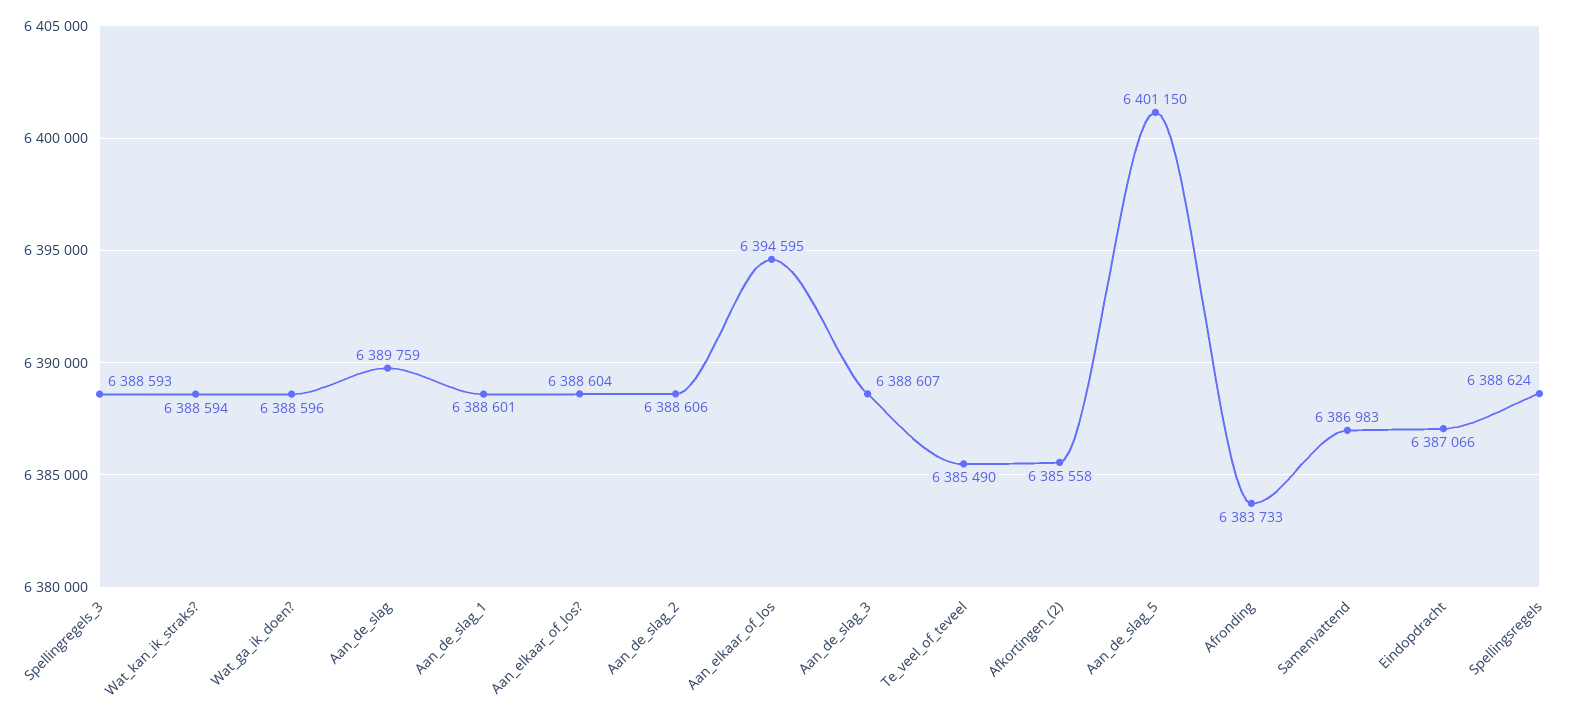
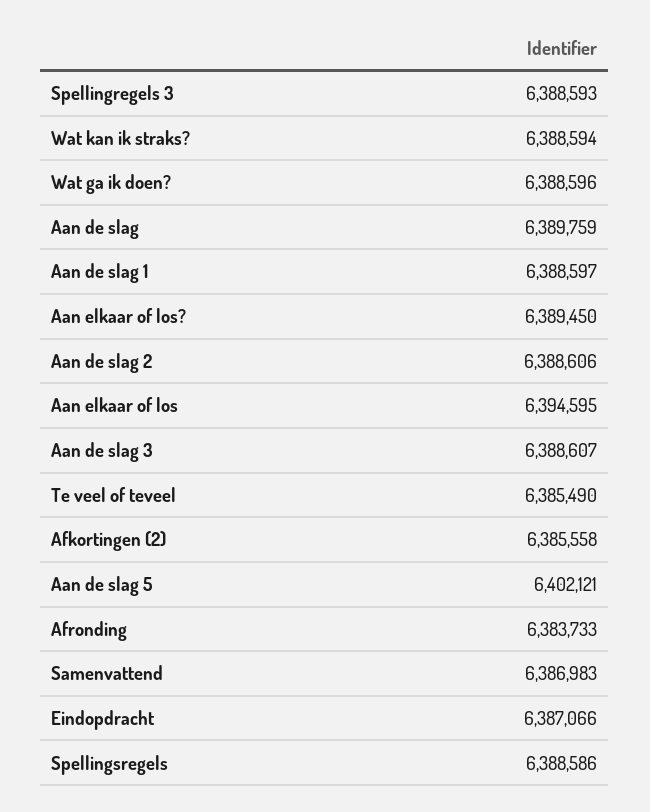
  {
    "Spellingregels_3": 6388593,
    "Wat_kan_ik_straks?": 6388594,
    "Wat_ga_ik_doen?": 6388596,
    "Aan_de_slag": 6389759,
-   "Aan_de_slag_1": 6388601,
+   "Aan_de_slag_1": 6388597,
-   "Aan_elkaar_of_los?": 6388604,
+   "Aan_elkaar_of_los?": 6389450,
    "Aan_de_slag_2": 6388606,
    "Aan_elkaar_of_los": 6394595,
    "Aan_de_slag_3": 6388607,
    "Te_veel_of_teveel": 6385490,
    "Afkortingen_(2)": 6385558,
-   "Aan_de_slag_5": 6401150,
+   "Aan_de_slag_5": 6402121,
    "Afronding": 6383733,
    "Samenvattend": 6386983,
    "Eindopdracht": 6387066,
-   "Spellingsregels": 6388624
+   "Spellingsregels": 6388586
  }

